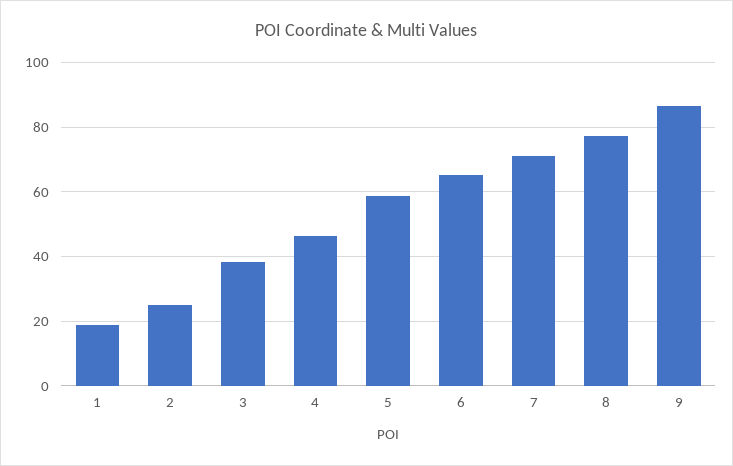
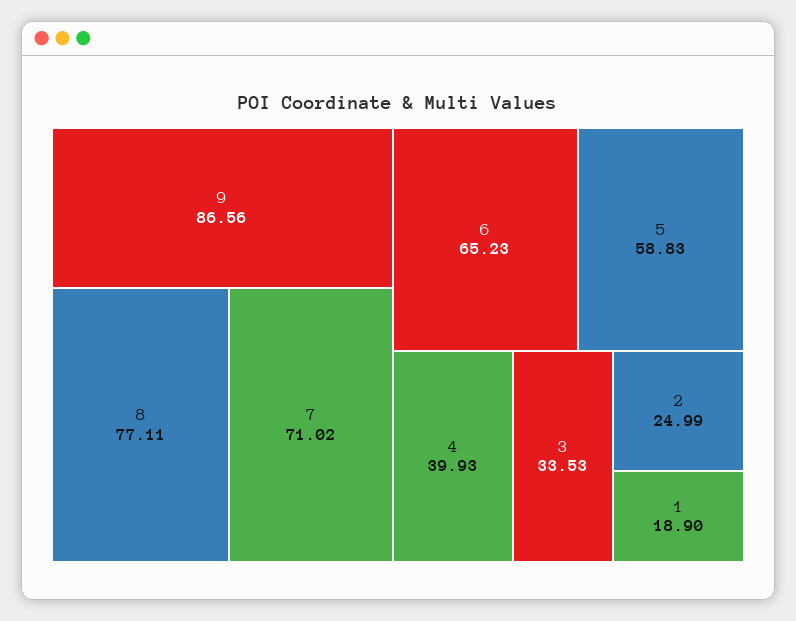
  {
    "1": 18.9,
    "2": 24.99,
-   "3": 38,
+   "3": 33.53,
-   "4": 46,
+   "4": 39.93,
    "5": 58.83,
    "6": 65.23,
    "7": 71.02,
    "8": 77.11,
    "9": 86.56
  }

